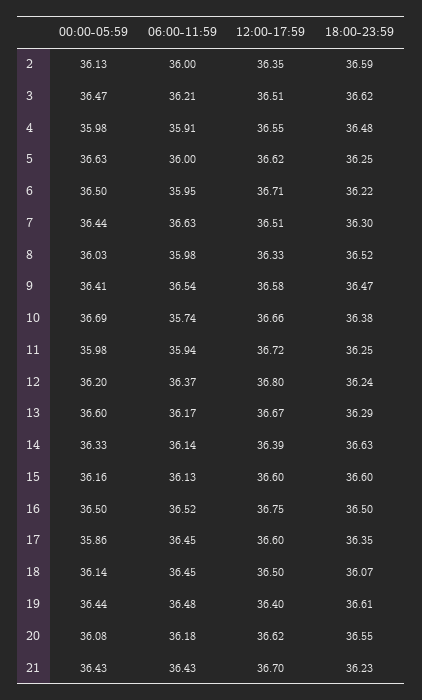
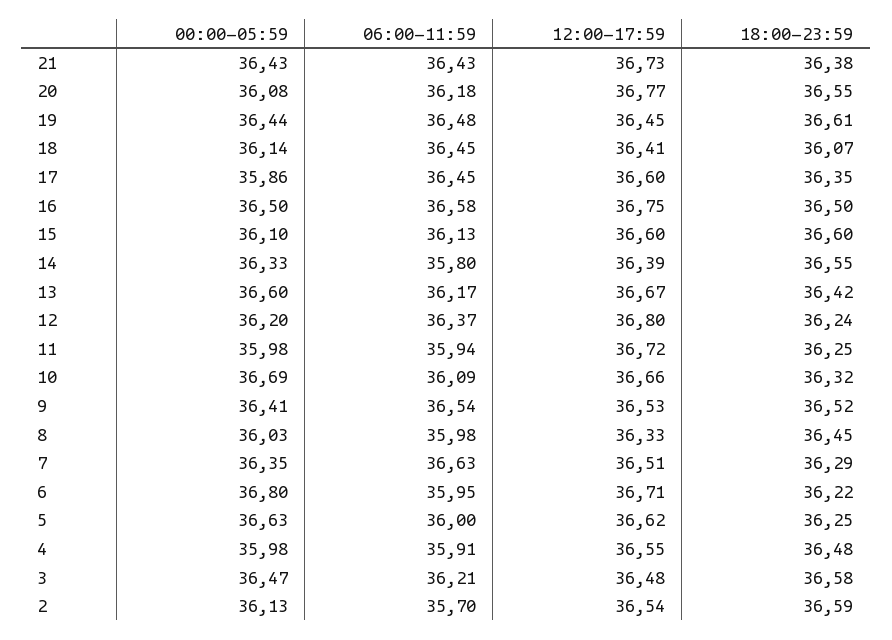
  {
    "00:00-05:59": {
      "2": 36.13,
      "3": 36.47,
      "4": 35.98,
      "5": 36.63,
-     "6": 36.5,
+     "6": 36.8,
-     "7": 36.44,
+     "7": 36.35,
      "8": 36.03,
      "9": 36.41,
      "10": 36.69,
      "11": 35.98,
      "12": 36.2,
      "13": 36.6,
      "14": 36.33,
-     "15": 36.16,
+     "15": 36.1,
      "16": 36.5,
      "17": 35.86,
      "18": 36.14,
      "19": 36.44,
      "20": 36.08,
      "21": 36.43
    },
    "06:00-11:59": {
-     "2": 36,
+     "2": 35.7,
      "3": 36.21,
      "4": 35.91,
      "5": 36,
      "6": 35.95,
      "7": 36.63,
      "8": 35.98,
      "9": 36.54,
-     "10": 35.74,
+     "10": 36.09,
      "11": 35.94,
      "12": 36.37,
      "13": 36.17,
-     "14": 36.14,
+     "14": 35.8,
      "15": 36.13,
-     "16": 36.52,
+     "16": 36.58,
      "17": 36.45,
      "18": 36.45,
      "19": 36.48,
      "20": 36.18,
      "21": 36.43
    },
    "12:00-17:59": {
-     "2": 36.35,
+     "2": 36.54,
-     "3": 36.51,
+     "3": 36.48,
      "4": 36.55,
      "5": 36.62,
      "6": 36.71,
      "7": 36.51,
      "8": 36.33,
-     "9": 36.58,
+     "9": 36.53,
      "10": 36.66,
      "11": 36.72,
      "12": 36.8,
      "13": 36.67,
      "14": 36.39,
      "15": 36.6,
      "16": 36.75,
      "17": 36.6,
-     "18": 36.5,
+     "18": 36.41,
-     "19": 36.4,
+     "19": 36.45,
-     "20": 36.62,
+     "20": 36.77,
-     "21": 36.7
+     "21": 36.73
    },
    "18:00-23:59": {
      "2": 36.59,
-     "3": 36.62,
+     "3": 36.58,
      "4": 36.48,
      "5": 36.25,
      "6": 36.22,
-     "7": 36.3,
+     "7": 36.29,
-     "8": 36.52,
+     "8": 36.45,
-     "9": 36.47,
+     "9": 36.52,
-     "10": 36.38,
+     "10": 36.32,
      "11": 36.25,
      "12": 36.24,
-     "13": 36.29,
+     "13": 36.42,
-     "14": 36.63,
+     "14": 36.55,
      "15": 36.6,
      "16": 36.5,
      "17": 36.35,
      "18": 36.07,
      "19": 36.61,
      "20": 36.55,
-     "21": 36.23
+     "21": 36.38
    }
  }

